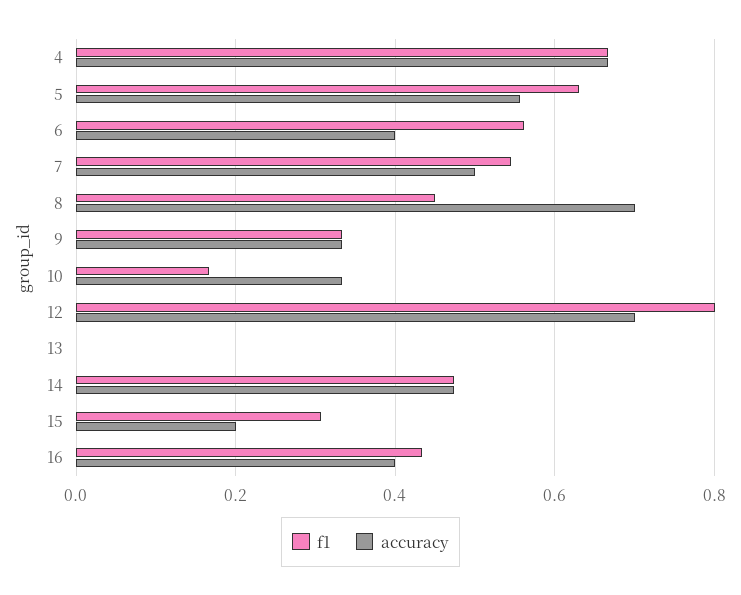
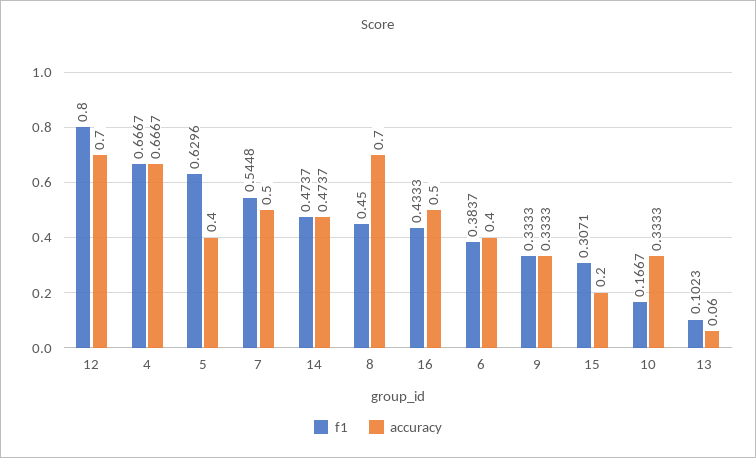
  {
    "f1": {
      "4": 0.6667,
      "5": 0.6296,
-     "6": 0.56,
+     "6": 0.3837,
      "7": 0.5448,
      "8": 0.45,
      "9": 0.3333,
      "10": 0.1667,
      "12": 0.8,
-     "13": 0,
+     "13": 0.1023,
      "14": 0.4737,
      "15": 0.3071,
      "16": 0.4333
    },
    "accuracy": {
      "4": 0.6667,
-     "5": 0.56,
+     "5": 0.4,
      "6": 0.4,
      "7": 0.5,
      "8": 0.7,
      "9": 0.3333,
      "10": 0.3333,
      "12": 0.7,
-     "13": 0,
+     "13": 0.06,
      "14": 0.4737,
      "15": 0.2,
-     "16": 0.4
+     "16": 0.5
    }
  }

